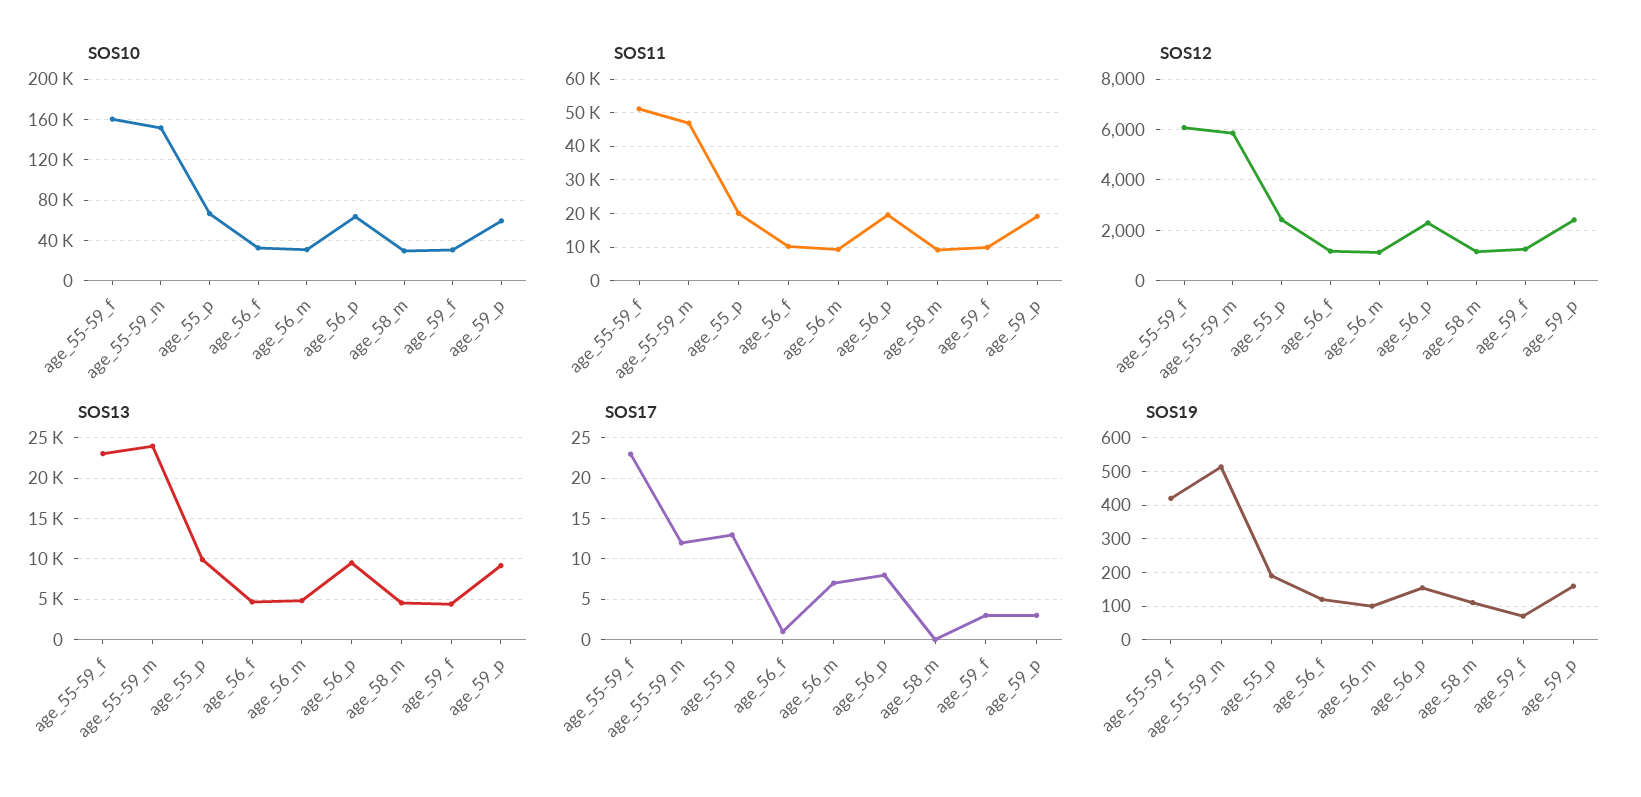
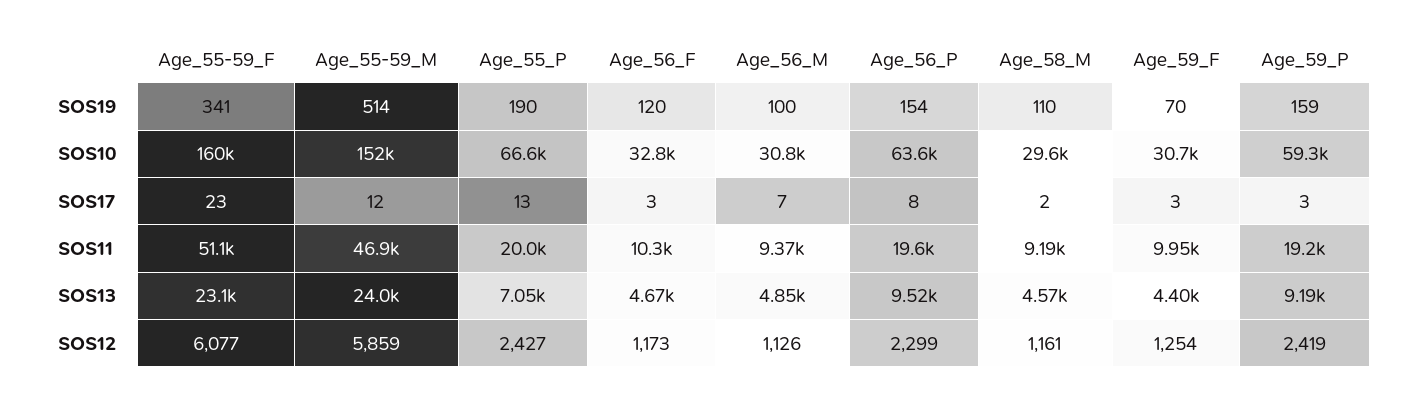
  {
    "SOS10": {
      "age_55-59_f": 160000,
      "age_55-59_m": 152000,
      "age_55_p": 66600,
      "age_56_f": 32800,
      "age_56_m": 30800,
      "age_56_p": 63600,
      "age_58_m": 29600,
      "age_59_f": 30700,
      "age_59_p": 59300
    },
    "SOS11": {
      "age_55-59_f": 51100,
      "age_55-59_m": 46900,
      "age_55_p": 20000,
      "age_56_f": 10300,
      "age_56_m": 9370,
      "age_56_p": 19600,
      "age_58_m": 9190,
      "age_59_f": 9950,
      "age_59_p": 19200
    },
    "SOS12": {
      "age_55-59_f": 6077,
      "age_55-59_m": 5859,
      "age_55_p": 2427,
      "age_56_f": 1173,
      "age_56_m": 1126,
      "age_56_p": 2299,
      "age_58_m": 1161,
      "age_59_f": 1254,
      "age_59_p": 2419
    },
    "SOS13": {
      "age_55-59_f": 23100,
      "age_55-59_m": 24000,
-     "age_55_p": 10000,
+     "age_55_p": 7050,
      "age_56_f": 4670,
      "age_56_m": 4850,
      "age_56_p": 9520,
      "age_58_m": 4570,
      "age_59_f": 4400,
      "age_59_p": 9190
    },
    "SOS17": {
      "age_55-59_f": 23,
      "age_55-59_m": 12,
      "age_55_p": 13,
-     "age_56_f": 1,
+     "age_56_f": 3,
      "age_56_m": 7,
      "age_56_p": 8,
-     "age_58_m": 0,
+     "age_58_m": 2,
      "age_59_f": 3,
      "age_59_p": 3
    },
    "SOS19": {
-     "age_55-59_f": 420,
+     "age_55-59_f": 341,
      "age_55-59_m": 514,
      "age_55_p": 190,
      "age_56_f": 120,
      "age_56_m": 100,
      "age_56_p": 154,
      "age_58_m": 110,
      "age_59_f": 70,
      "age_59_p": 159
    }
  }

